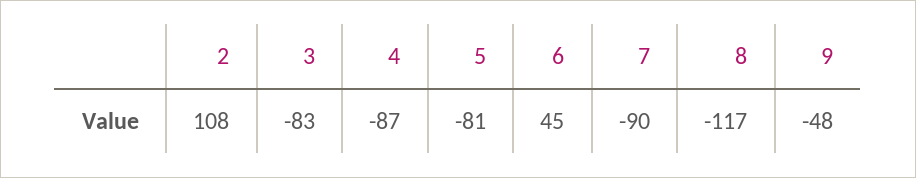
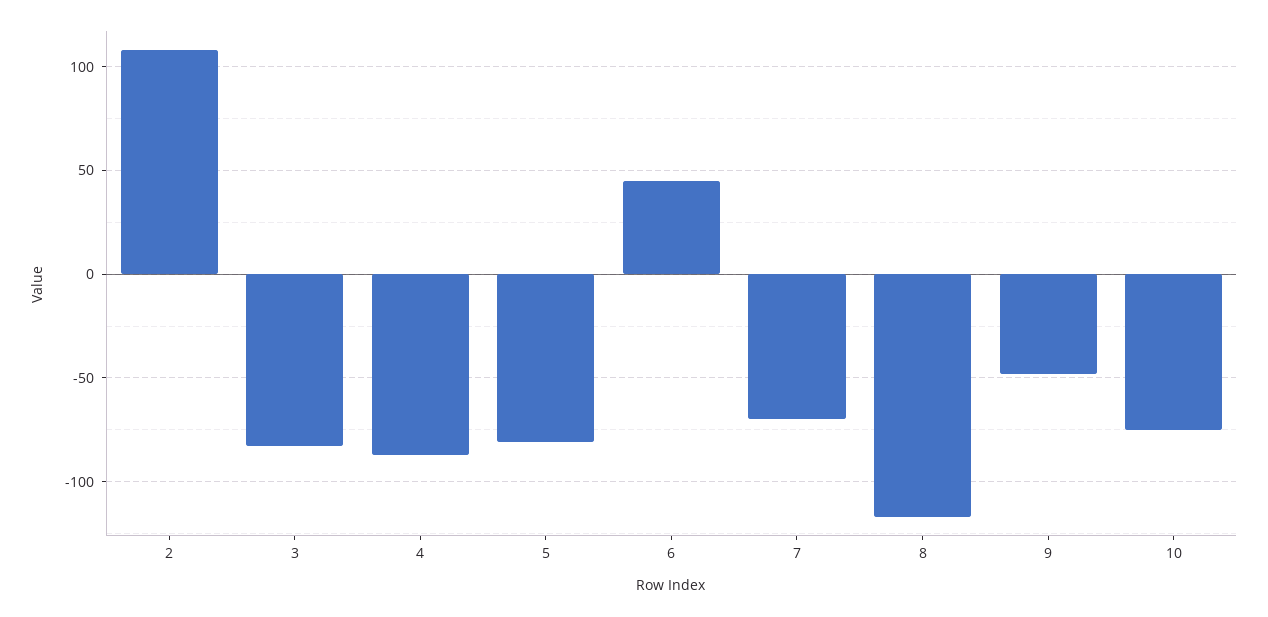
  {
    "2": 108,
    "3": -83,
    "4": -87,
    "5": -81,
    "6": 45,
-   "7": -90,
+   "7": -70,
    "8": -117,
-   "9": -48
+   "9": -48,
+   "10": -75
  }

